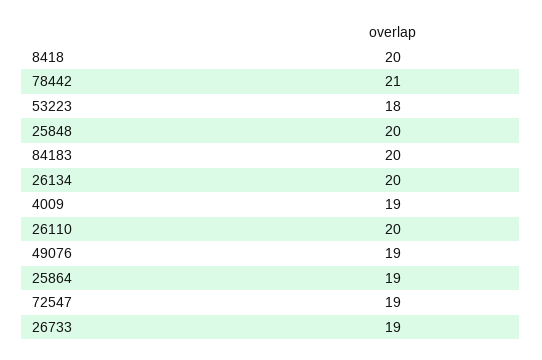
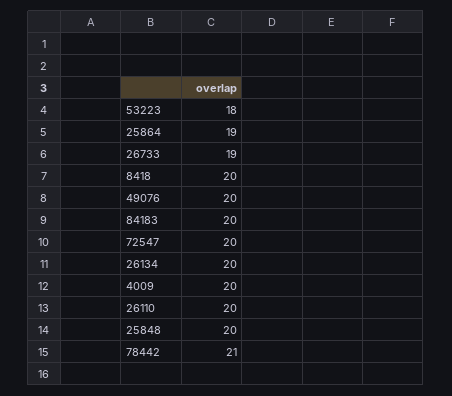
  {
    "8418": 20,
    "78442": 21,
    "53223": 18,
    "25848": 20,
    "84183": 20,
    "26134": 20,
-   "4009": 19,
+   "4009": 20,
    "26110": 20,
-   "49076": 19,
+   "49076": 20,
    "25864": 19,
-   "72547": 19,
+   "72547": 20,
    "26733": 19
  }

